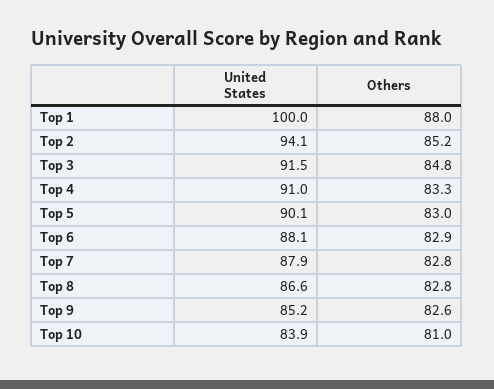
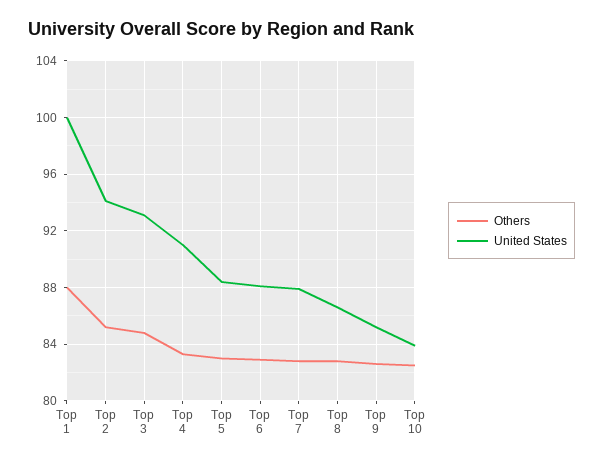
  {
    "United States": {
      "Top 1": 100,
      "Top 2": 94.1,
-     "Top 3": 91.5,
+     "Top 3": 93,
      "Top 4": 91,
-     "Top 5": 90.1,
+     "Top 5": 88.5,
      "Top 6": 88.1,
      "Top 7": 87.9,
      "Top 8": 86.6,
      "Top 9": 85.2,
      "Top 10": 83.9
    },
    "Others": {
      "Top 1": 88,
      "Top 2": 85.2,
      "Top 3": 84.8,
      "Top 4": 83.3,
      "Top 5": 83,
      "Top 6": 82.9,
      "Top 7": 82.8,
      "Top 8": 82.8,
      "Top 9": 82.6,
-     "Top 10": 81
+     "Top 10": 82.5
    }
  }

